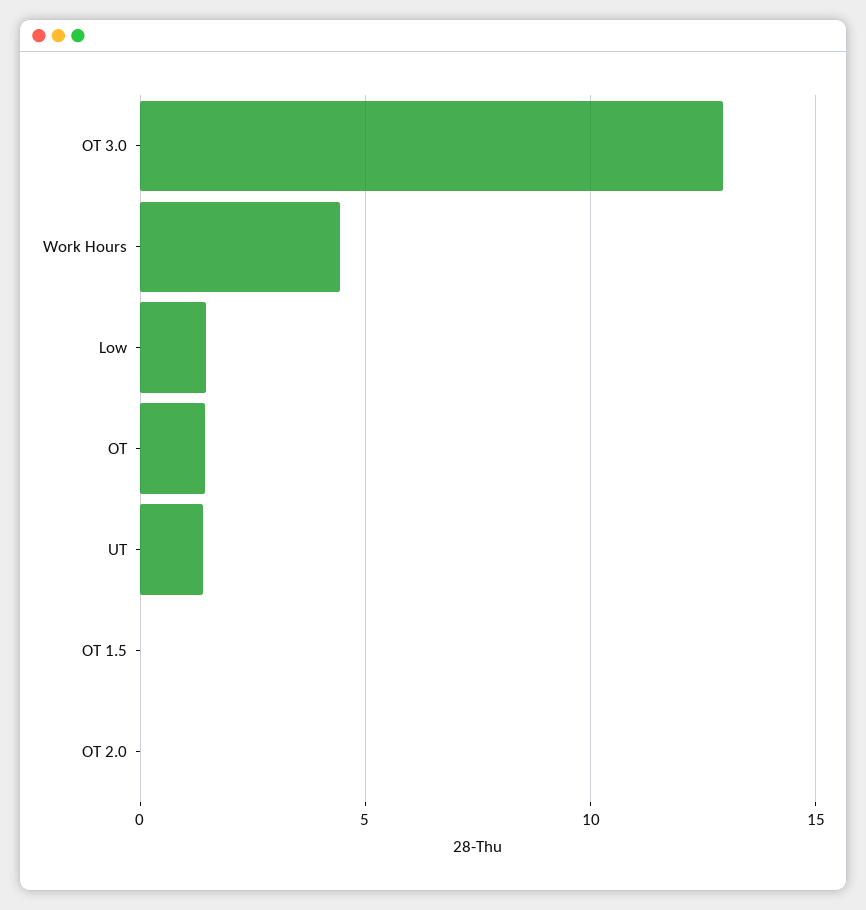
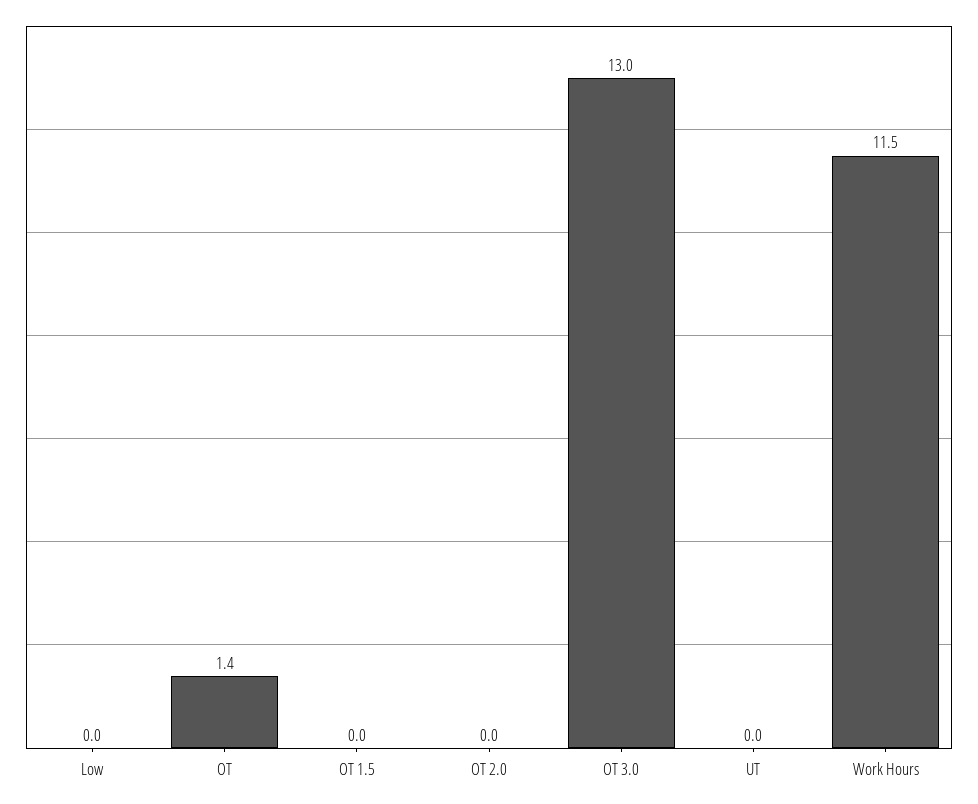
  {
    "OT 3.0": 13,
-   "Work Hours": 4.5,
+   "Work Hours": 11.5,
-   "Low": 1.5,
+   "Low": 0,
    "OT": 1.4,
-   "UT": 1.5,
+   "UT": 0,
    "OT 1.5": 0,
    "OT 2.0": 0
  }

